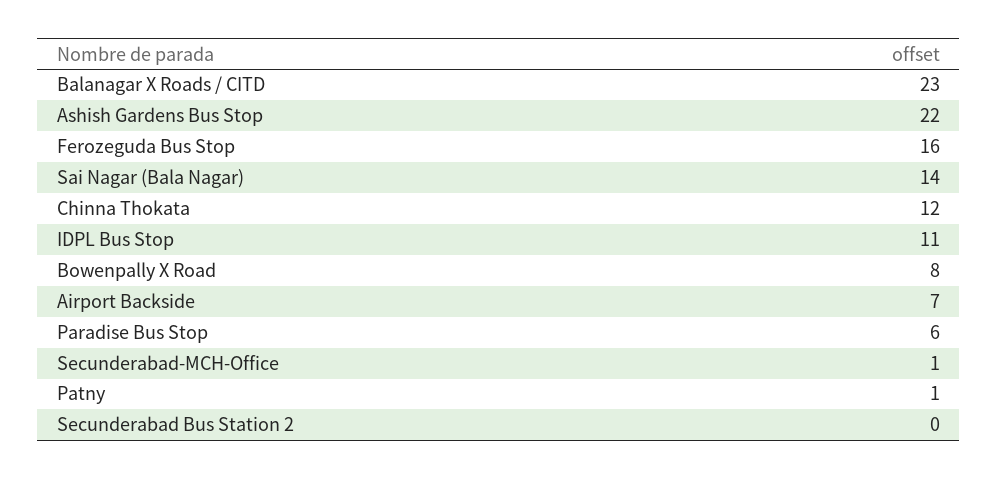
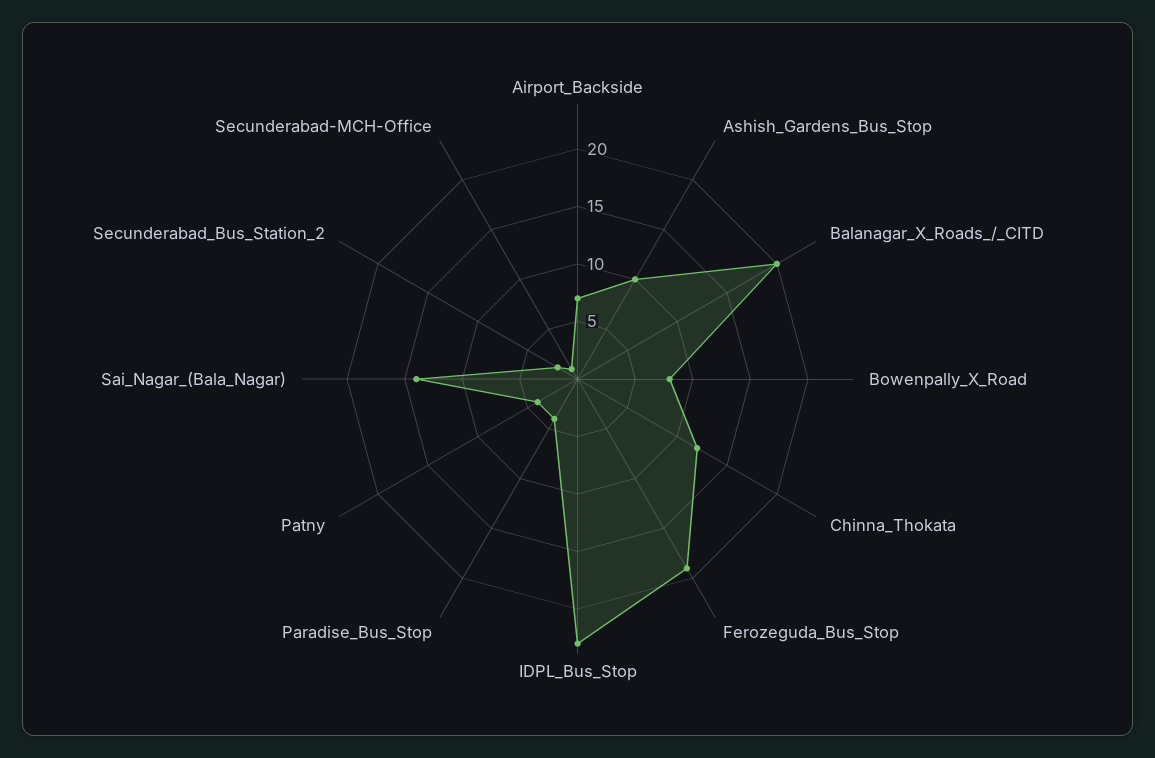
  {
-   "Balanagar X Roads / CITD": 23,
+   "Balanagar X Roads / CITD": 20,
-   "Ashish Gardens Bus Stop": 22,
+   "Ashish Gardens Bus Stop": 10,
-   "Ferozeguda Bus Stop": 16,
+   "Ferozeguda Bus Stop": 19,
    "Sai Nagar (Bala Nagar)": 14,
    "Chinna Thokata": 12,
-   "IDPL Bus Stop": 11,
+   "IDPL Bus Stop": 23,
    "Bowenpally X Road": 8,
    "Airport Backside": 7,
-   "Paradise Bus Stop": 6,
+   "Paradise Bus Stop": 4,
    "Secunderabad-MCH-Office": 1,
-   "Patny": 1,
+   "Patny": 4,
-   "Secunderabad Bus Station 2": 0
+   "Secunderabad Bus Station 2": 2
  }

